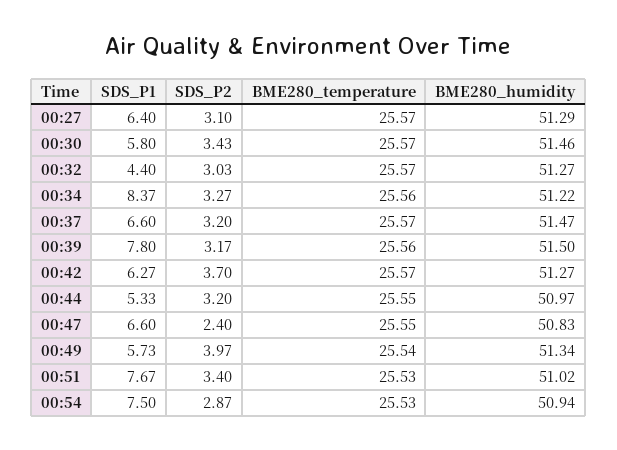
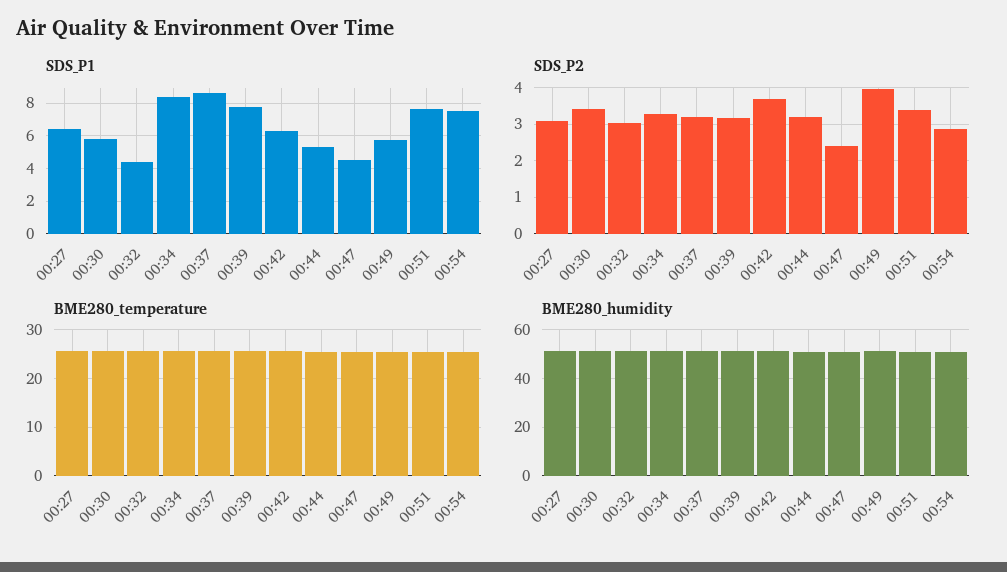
  {
    "SDS_P1": {
      "00:27": 6.4,
      "00:30": 5.8,
      "00:32": 4.4,
      "00:34": 8.37,
-     "00:37": 6.6,
+     "00:37": 8.5,
      "00:39": 7.8,
      "00:42": 6.27,
      "00:44": 5.33,
-     "00:47": 6.6,
+     "00:47": 4.5,
      "00:49": 5.73,
      "00:51": 7.67,
      "00:54": 7.5
    },
    "SDS_P2": {
      "00:27": 3.1,
      "00:30": 3.43,
      "00:32": 3.03,
      "00:34": 3.27,
      "00:37": 3.2,
      "00:39": 3.17,
      "00:42": 3.7,
      "00:44": 3.2,
      "00:47": 2.4,
      "00:49": 3.97,
      "00:51": 3.4,
      "00:54": 2.87
    },
    "BME280_temperature": {
      "00:27": 25.57,
      "00:30": 25.57,
      "00:32": 25.57,
      "00:34": 25.56,
      "00:37": 25.57,
      "00:39": 25.56,
      "00:42": 25.57,
      "00:44": 25.55,
      "00:47": 25.55,
      "00:49": 25.54,
      "00:51": 25.53,
      "00:54": 25.53
    },
    "BME280_humidity": {
      "00:27": 51.29,
      "00:30": 51.46,
      "00:32": 51.27,
      "00:34": 51.22,
      "00:37": 51.47,
      "00:39": 51.5,
      "00:42": 51.27,
      "00:44": 50.97,
      "00:47": 50.83,
      "00:49": 51.34,
      "00:51": 51.02,
      "00:54": 50.94
    }
  }

